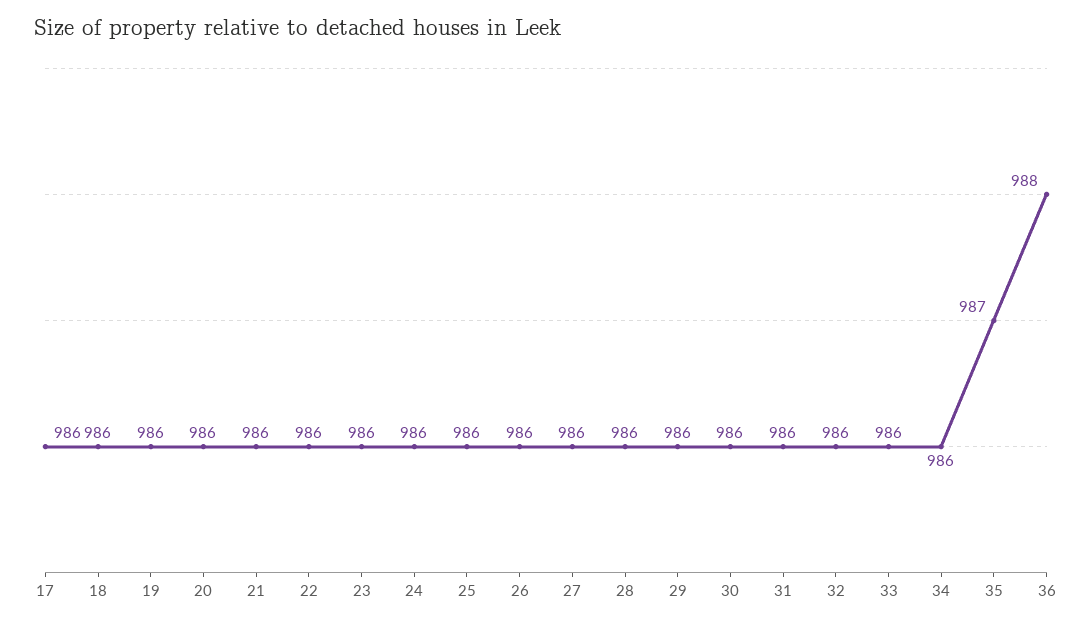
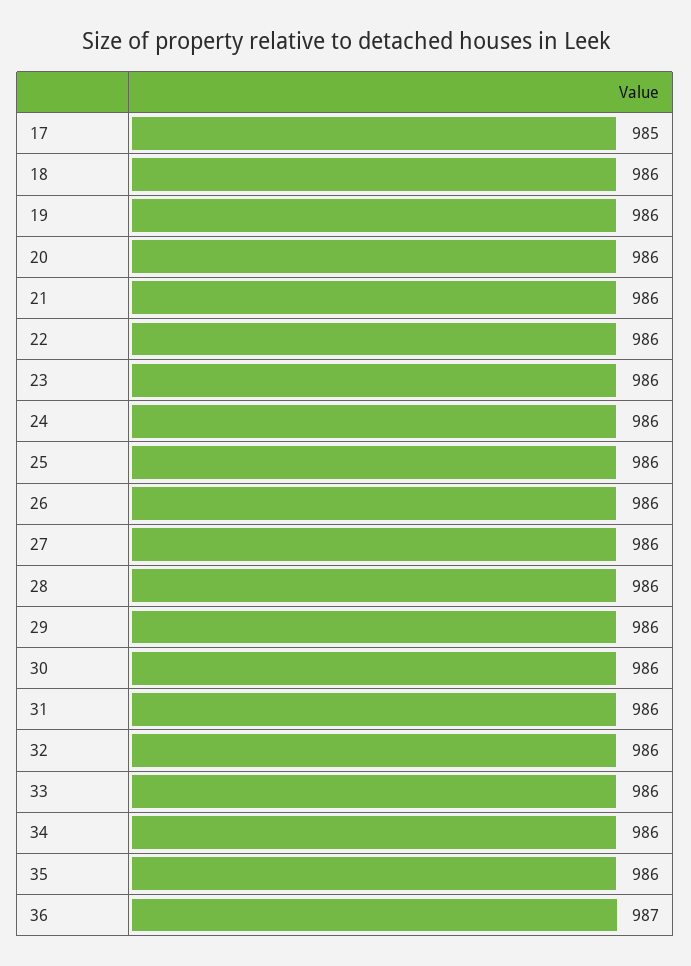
  {
-   "17": 986,
+   "17": 985,
    "18": 986,
    "19": 986,
    "20": 986,
    "21": 986,
    "22": 986,
    "23": 986,
    "24": 986,
    "25": 986,
    "26": 986,
    "27": 986,
    "28": 986,
    "29": 986,
    "30": 986,
    "31": 986,
    "32": 986,
    "33": 986,
    "34": 986,
-   "35": 987,
+   "35": 986,
-   "36": 988
+   "36": 987
  }

